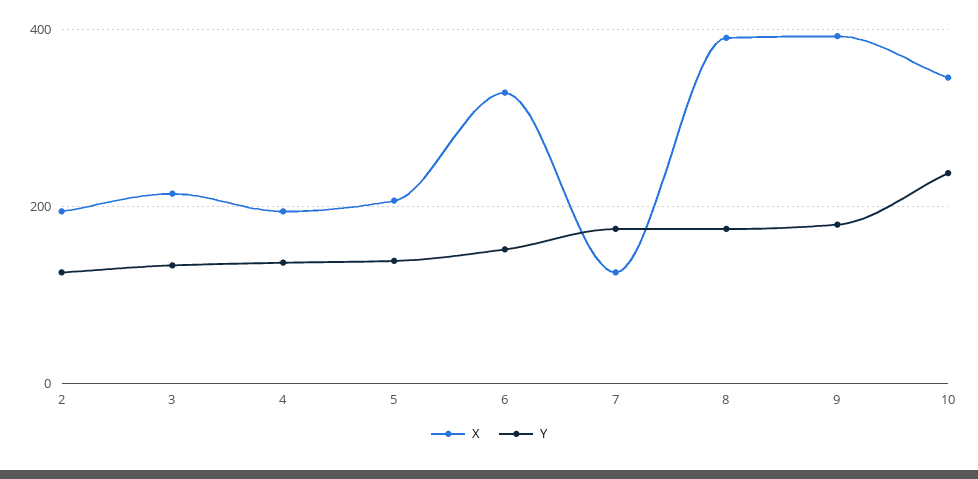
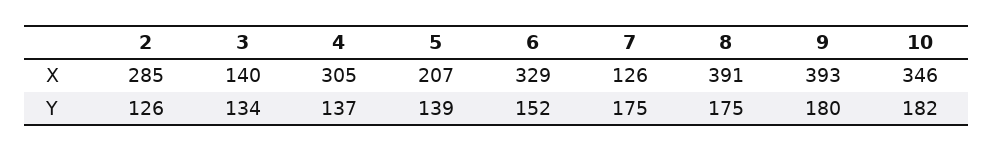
  {
    "X": {
-     "2": 200,
+     "2": 285,
-     "3": 220,
+     "3": 140,
-     "4": 200,
+     "4": 305,
      "5": 207,
      "6": 329,
      "7": 126,
      "8": 391,
      "9": 393,
      "10": 346
    },
    "Y": {
      "2": 126,
      "3": 134,
      "4": 137,
      "5": 139,
      "6": 152,
      "7": 175,
      "8": 175,
      "9": 180,
-     "10": 240
+     "10": 182
    }
  }

